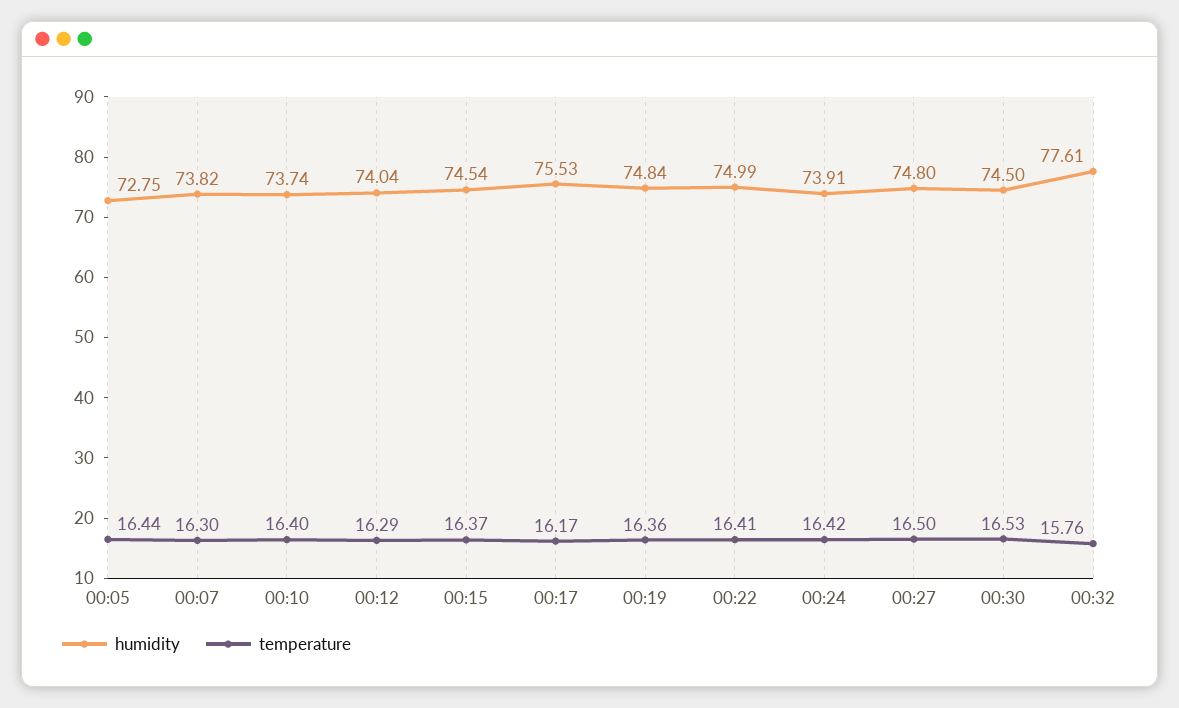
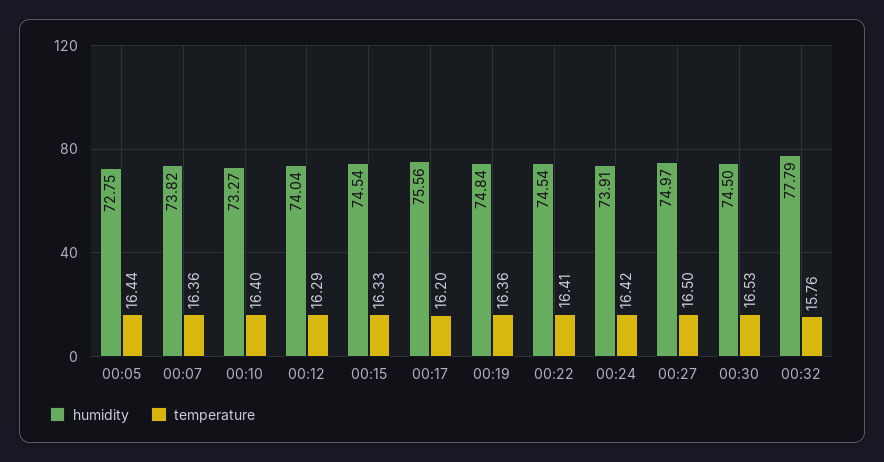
  {
    "humidity": {
      "00:05": 72.75,
      "00:07": 73.82,
-     "00:10": 73.74,
+     "00:10": 73.27,
      "00:12": 74.04,
      "00:15": 74.54,
-     "00:17": 75.53,
+     "00:17": 75.56,
      "00:19": 74.84,
-     "00:22": 74.99,
+     "00:22": 74.54,
      "00:24": 73.91,
-     "00:27": 74.8,
+     "00:27": 74.97,
      "00:30": 74.5,
-     "00:32": 77.61
+     "00:32": 77.79
    },
    "temperature": {
      "00:05": 16.44,
-     "00:07": 16.3,
+     "00:07": 16.36,
      "00:10": 16.4,
      "00:12": 16.29,
-     "00:15": 16.37,
+     "00:15": 16.33,
-     "00:17": 16.17,
+     "00:17": 16.2,
      "00:19": 16.36,
      "00:22": 16.41,
      "00:24": 16.42,
      "00:27": 16.5,
      "00:30": 16.53,
      "00:32": 15.76
    }
  }

